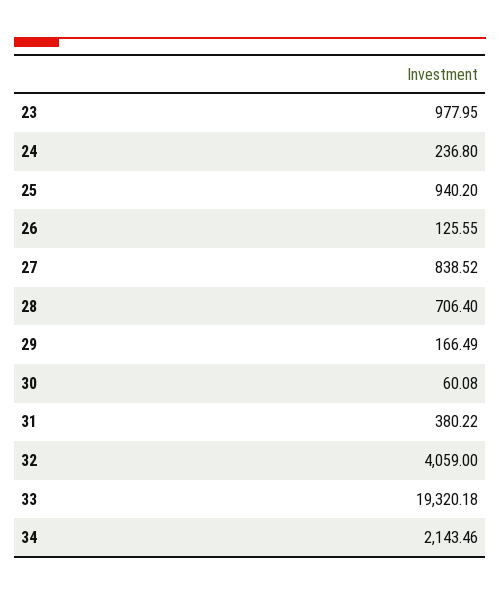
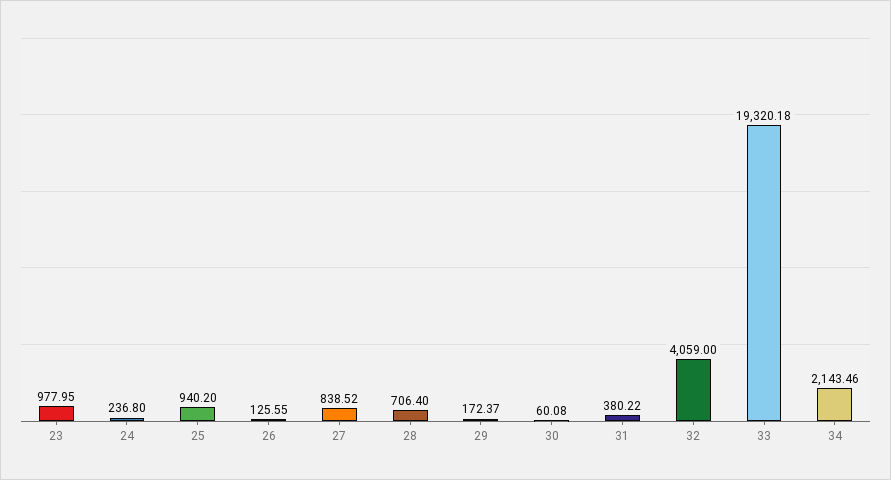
  {
    "23": 977.95,
    "24": 236.8,
    "25": 940.2,
    "26": 125.55,
    "27": 838.52,
    "28": 706.4,
-   "29": 166.49,
+   "29": 172.37,
    "30": 60.08,
    "31": 380.22,
    "32": 4059,
    "33": 19320.18,
    "34": 2143.46
  }

